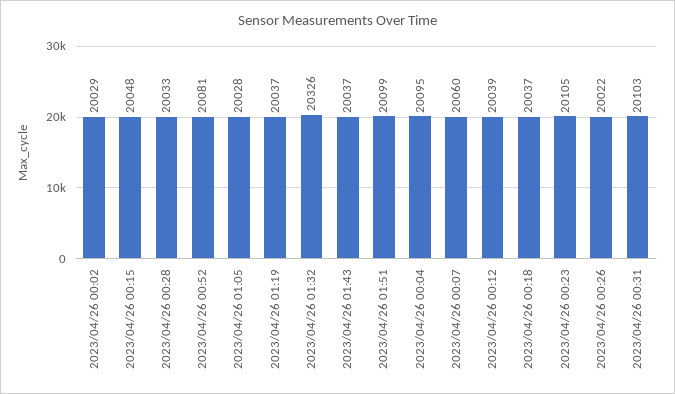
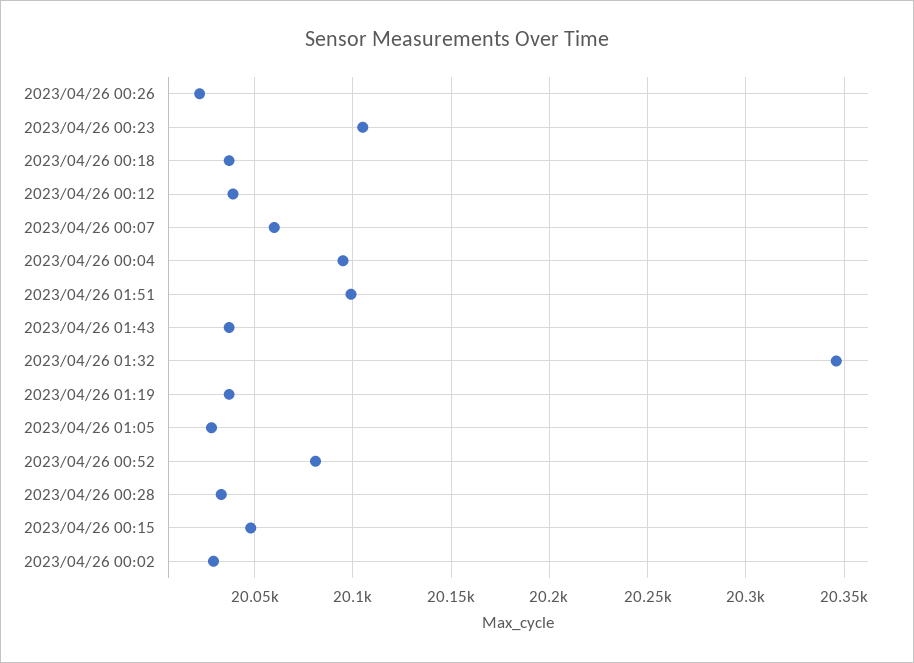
  {
    "2023/04/26 00:02": 20029,
    "2023/04/26 00:15": 20048,
    "2023/04/26 00:28": 20033,
    "2023/04/26 00:52": 20081,
    "2023/04/26 01:05": 20028,
    "2023/04/26 01:19": 20037,
-   "2023/04/26 01:32": 20326,
+   "2023/04/26 01:32": 20345,
    "2023/04/26 01:43": 20037,
    "2023/04/26 01:51": 20099,
    "2023/04/26 00:04": 20095,
    "2023/04/26 00:07": 20060,
    "2023/04/26 00:12": 20039,
    "2023/04/26 00:18": 20037,
    "2023/04/26 00:23": 20105,
-   "2023/04/26 00:26": 20022,
+   "2023/04/26 00:26": 20022
-   "2023/04/26 00:31": 20103
  }

